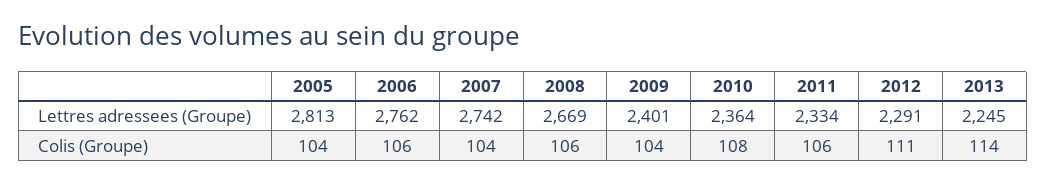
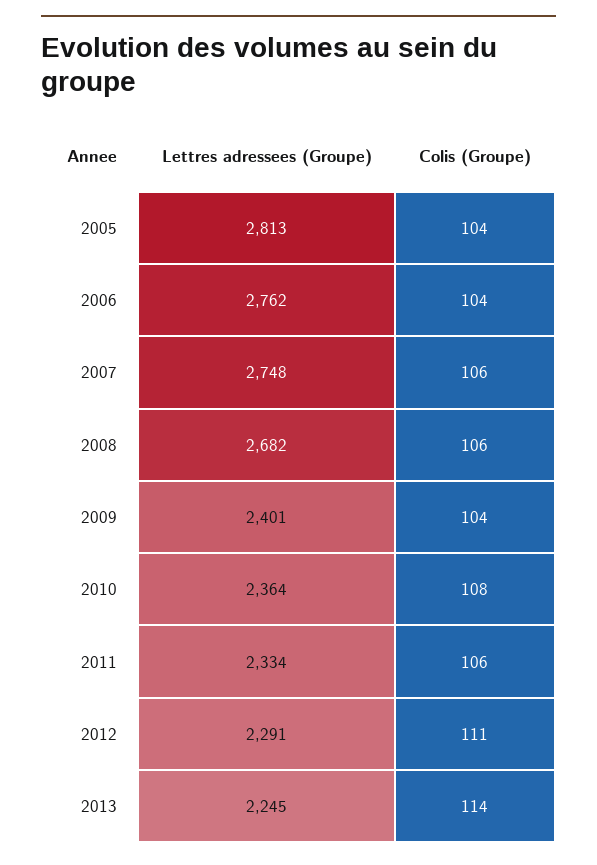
  {
    "2005": {
      "Lettres adressees (Groupe)": 2813,
      "Colis (Groupe)": 104
    },
    "2006": {
      "Lettres adressees (Groupe)": 2762,
-     "Colis (Groupe)": 106
+     "Colis (Groupe)": 104
    },
    "2007": {
-     "Lettres adressees (Groupe)": 2742,
+     "Lettres adressees (Groupe)": 2748,
-     "Colis (Groupe)": 104
+     "Colis (Groupe)": 106
    },
    "2008": {
-     "Lettres adressees (Groupe)": 2669,
+     "Lettres adressees (Groupe)": 2682,
      "Colis (Groupe)": 106
    },
    "2009": {
      "Lettres adressees (Groupe)": 2401,
      "Colis (Groupe)": 104
    },
    "2010": {
      "Lettres adressees (Groupe)": 2364,
      "Colis (Groupe)": 108
    },
    "2011": {
      "Lettres adressees (Groupe)": 2334,
      "Colis (Groupe)": 106
    },
    "2012": {
      "Lettres adressees (Groupe)": 2291,
      "Colis (Groupe)": 111
    },
    "2013": {
      "Lettres adressees (Groupe)": 2245,
      "Colis (Groupe)": 114
    }
  }

